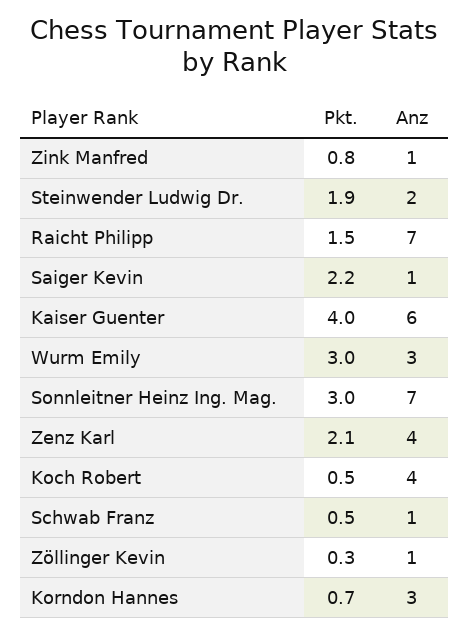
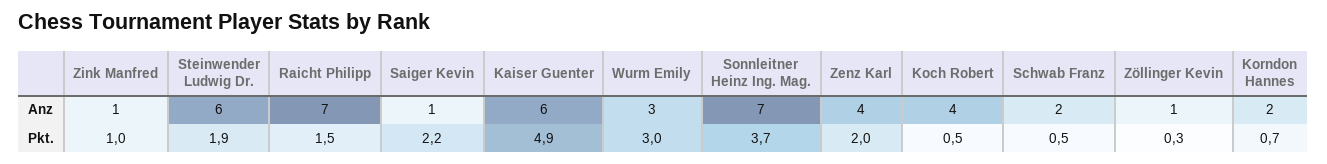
  {
    "Pkt.": {
-     "Zink Manfred": 0.8,
+     "Zink Manfred": 1,
      "Steinwender Ludwig Dr.": 1.9,
      "Raicht Philipp": 1.5,
      "Saiger Kevin": 2.2,
-     "Kaiser Guenter": 4,
+     "Kaiser Guenter": 4.9,
      "Wurm Emily": 3,
-     "Sonnleitner Heinz Ing. Mag.": 3,
+     "Sonnleitner Heinz Ing. Mag.": 3.7,
-     "Zenz Karl": 2.1,
+     "Zenz Karl": 2,
      "Koch Robert": 0.5,
      "Schwab Franz": 0.5,
      "Zöllinger Kevin": 0.3,
      "Korndon Hannes": 0.7
    },
    "Anz": {
      "Zink Manfred": 1,
-     "Steinwender Ludwig Dr.": 2,
+     "Steinwender Ludwig Dr.": 6,
      "Raicht Philipp": 7,
      "Saiger Kevin": 1,
      "Kaiser Guenter": 6,
      "Wurm Emily": 3,
      "Sonnleitner Heinz Ing. Mag.": 7,
      "Zenz Karl": 4,
      "Koch Robert": 4,
-     "Schwab Franz": 1,
+     "Schwab Franz": 2,
      "Zöllinger Kevin": 1,
-     "Korndon Hannes": 3
+     "Korndon Hannes": 2
    }
  }

